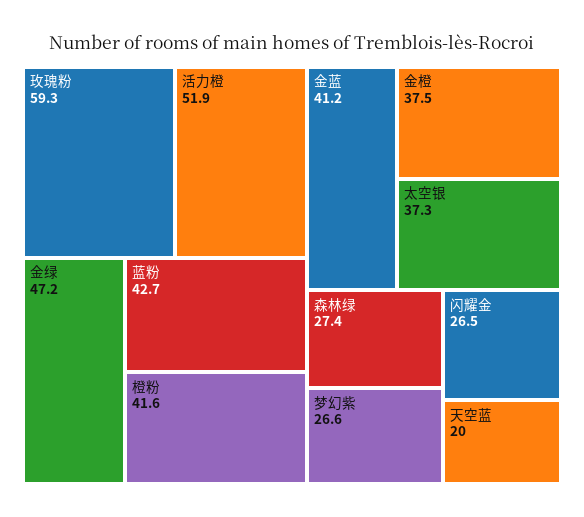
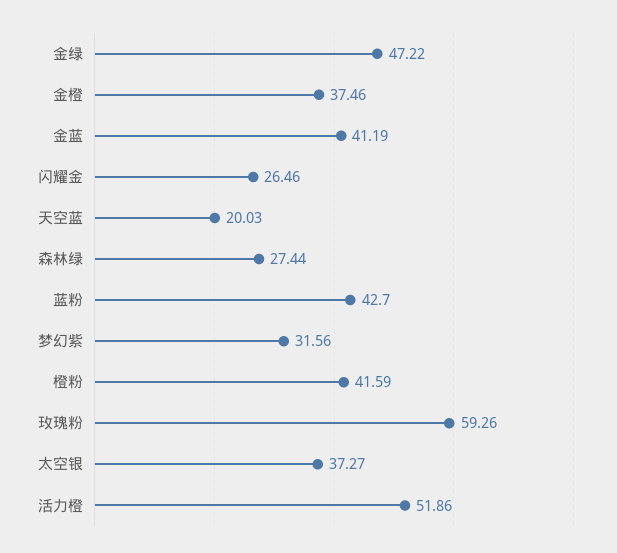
  {
    "玫瑰粉": 59.26,
    "活力橙": 51.86,
    "金绿": 47.22,
    "蓝粉": 42.7,
    "橙粉": 41.59,
    "金蓝": 41.19,
    "金橙": 37.46,
    "太空银": 37.27,
    "森林绿": 27.44,
-   "梦幻紫": 26.6,
+   "梦幻紫": 31.56,
    "闪耀金": 26.46,
    "天空蓝": 20.03
  }

